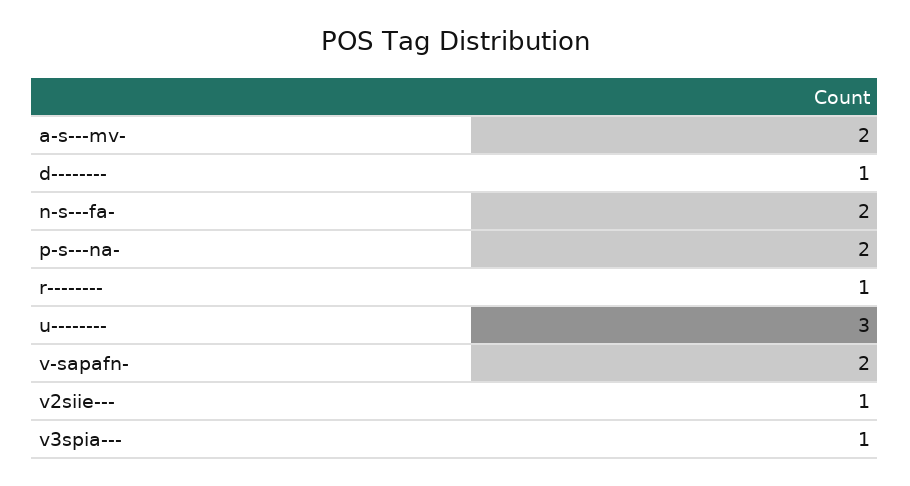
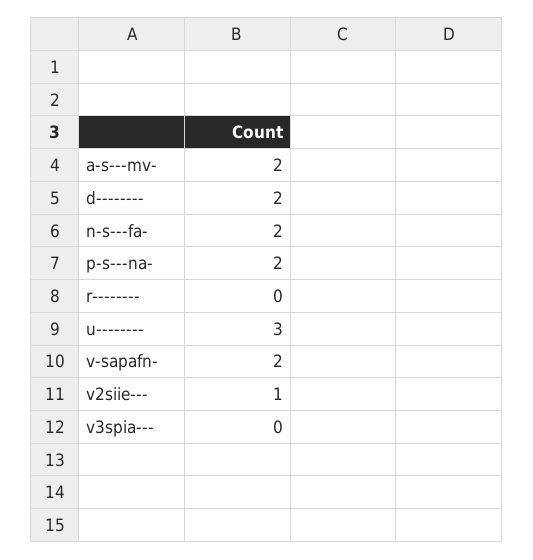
  {
    "a-s---mv-": 2,
-   "d--------": 1,
+   "d--------": 2,
    "n-s---fa-": 2,
    "p-s---na-": 2,
-   "r--------": 1,
+   "r--------": 0,
    "u--------": 3,
    "v-sapafn-": 2,
    "v2siie---": 1,
-   "v3spia---": 1
+   "v3spia---": 0
  }

